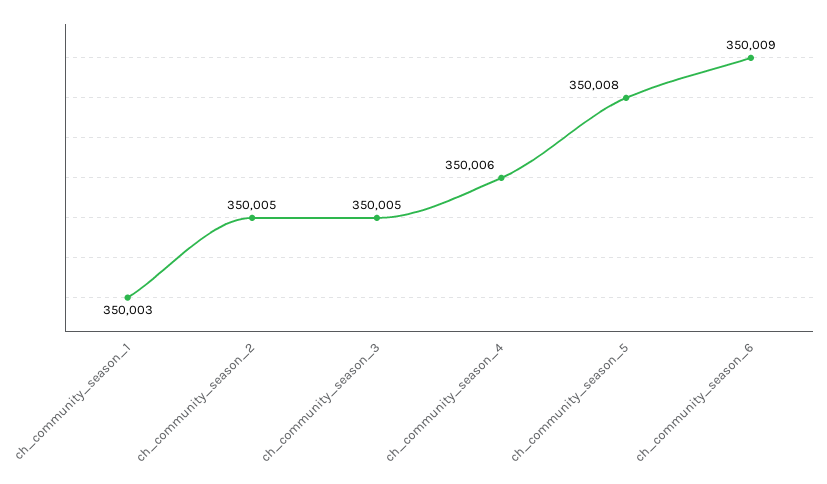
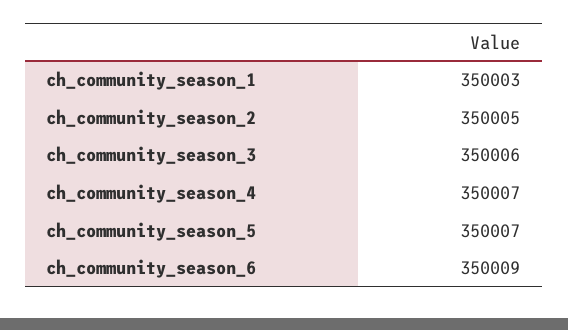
  {
    "ch_community_season_1": 350003,
    "ch_community_season_2": 350005,
-   "ch_community_season_3": 350005,
+   "ch_community_season_3": 350006,
-   "ch_community_season_4": 350006,
+   "ch_community_season_4": 350007,
-   "ch_community_season_5": 350008,
+   "ch_community_season_5": 350007,
    "ch_community_season_6": 350009
  }

